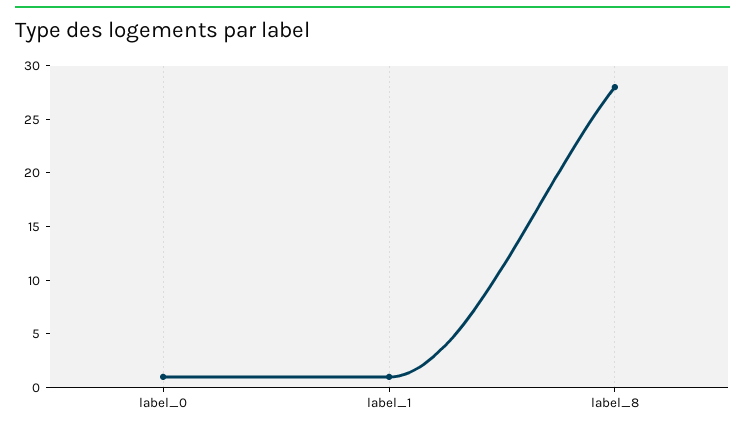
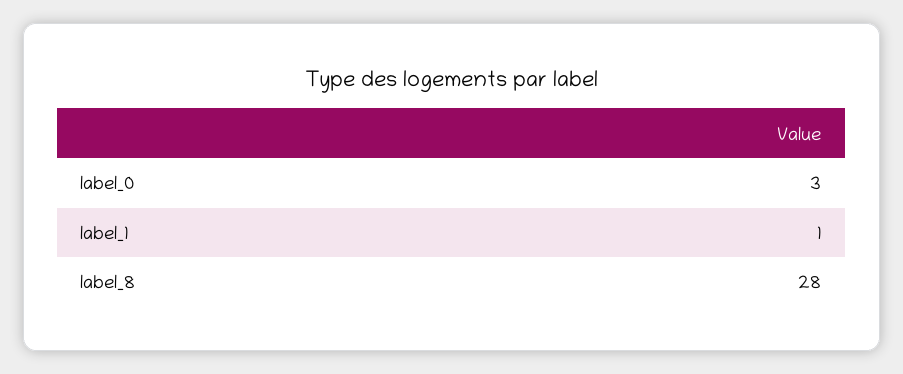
  {
-   "label_0": 1,
+   "label_0": 3,
    "label_1": 1,
    "label_8": 28
  }

